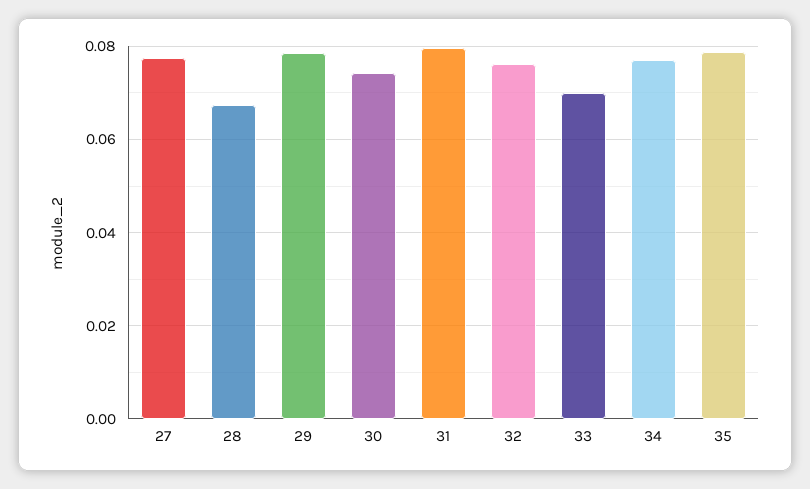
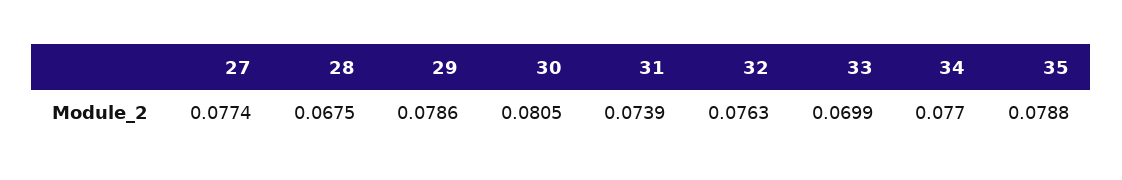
  {
    "27": 0.0774,
    "28": 0.0675,
    "29": 0.0786,
-   "30": 0.074,
+   "30": 0.0805,
-   "31": 0.08,
+   "31": 0.0739,
    "32": 0.0763,
    "33": 0.0699,
    "34": 0.077,
    "35": 0.0788
  }

